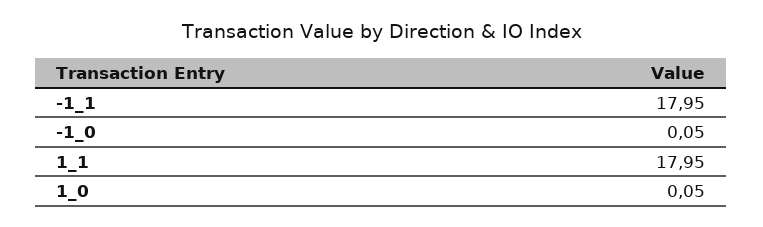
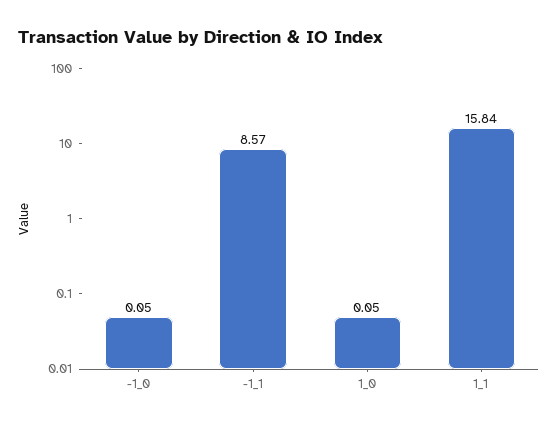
  {
-   "-1_1": 17.95,
+   "-1_1": 8.57,
    "-1_0": 0.05,
-   "1_1": 17.95,
+   "1_1": 15.84,
    "1_0": 0.05
  }

